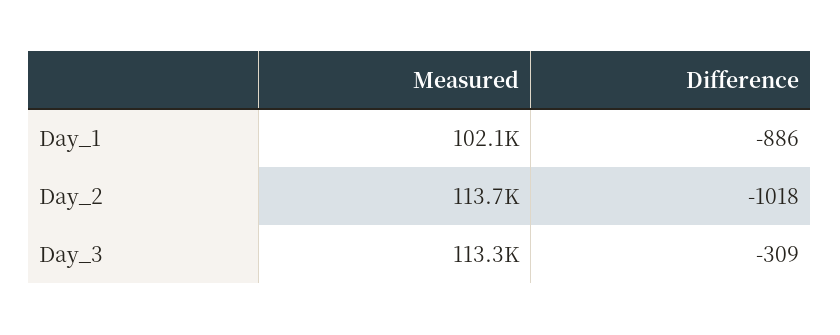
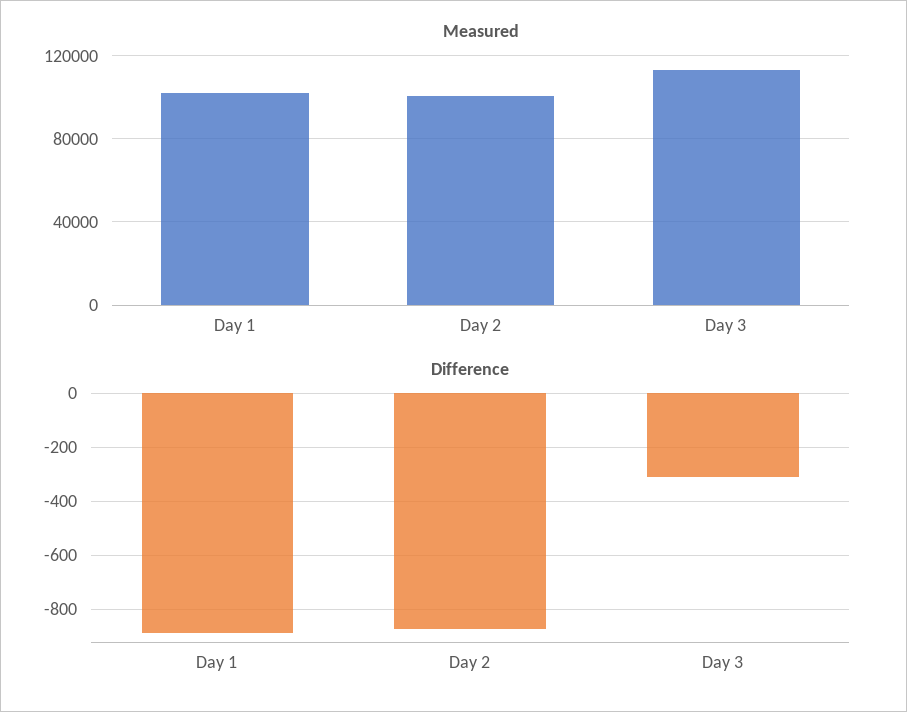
  {
    "Measured": {
      "Day_1": 102100,
-     "Day_2": 113700,
+     "Day_2": 100000,
      "Day_3": 113300
    },
    "Difference": {
      "Day_1": -886,
-     "Day_2": -1018,
+     "Day_2": -875,
      "Day_3": -309
    }
  }

